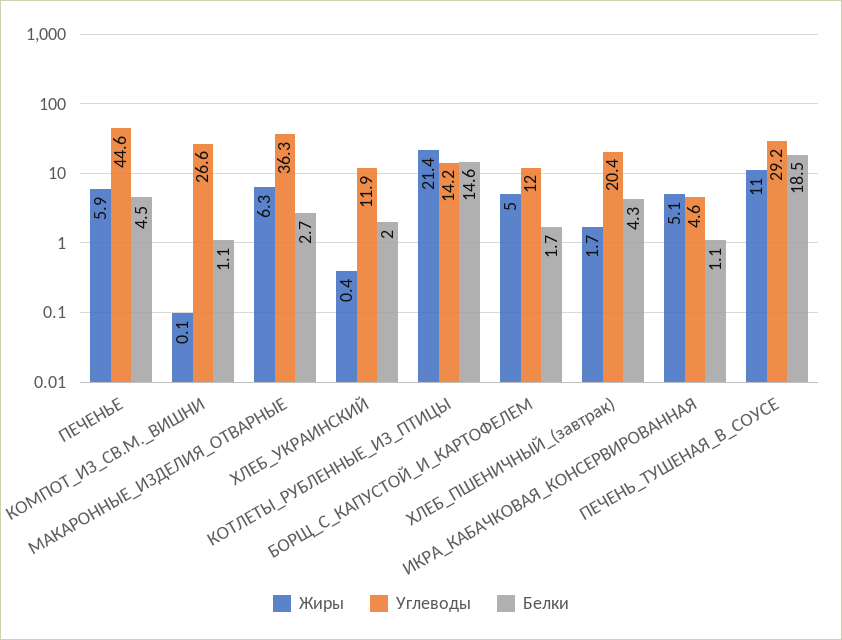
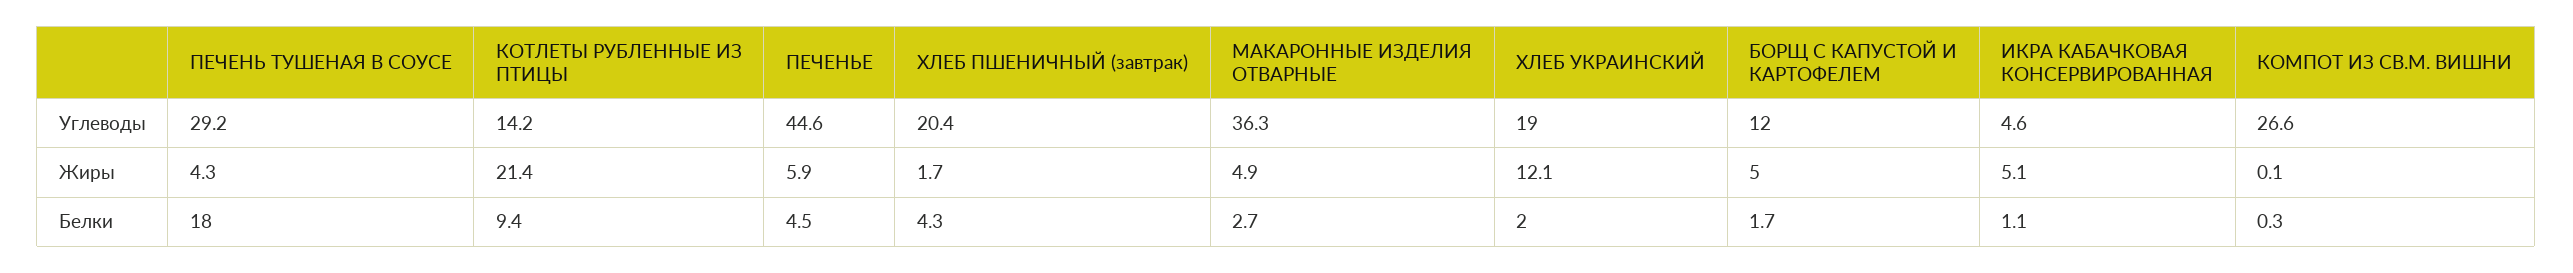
  {
    "Жиры": {
      "ПЕЧЕНЬЕ": 5.9,
      "КОМПОТ_ИЗ_СВ.М._ВИШНИ": 0.1,
-     "МАКАРОННЫЕ_ИЗДЕЛИЯ_ОТВАРНЫЕ": 6.3,
+     "МАКАРОННЫЕ_ИЗДЕЛИЯ_ОТВАРНЫЕ": 4.9,
-     "ХЛЕБ_УКРАИНСКИЙ": 0.4,
+     "ХЛЕБ_УКРАИНСКИЙ": 12.1,
      "КОТЛЕТЫ_РУБЛЕННЫЕ_ИЗ_ПТИЦЫ": 21.4,
      "БОРЩ_С_КАПУСТОЙ_И_КАРТОФЕЛЕМ": 5,
      "ХЛЕБ_ПШЕНИЧНЫЙ_(завтрак)": 1.7,
      "ИКРА_КАБАЧКОВАЯ_КОНСЕРВИРОВАННАЯ": 5.1,
-     "ПЕЧЕНЬ_ТУШЕНАЯ_В_СОУСЕ": 11
+     "ПЕЧЕНЬ_ТУШЕНАЯ_В_СОУСЕ": 4.3
    },
    "Углеводы": {
      "ПЕЧЕНЬЕ": 44.6,
      "КОМПОТ_ИЗ_СВ.М._ВИШНИ": 26.6,
      "МАКАРОННЫЕ_ИЗДЕЛИЯ_ОТВАРНЫЕ": 36.3,
-     "ХЛЕБ_УКРАИНСКИЙ": 11.9,
+     "ХЛЕБ_УКРАИНСКИЙ": 19,
      "КОТЛЕТЫ_РУБЛЕННЫЕ_ИЗ_ПТИЦЫ": 14.2,
      "БОРЩ_С_КАПУСТОЙ_И_КАРТОФЕЛЕМ": 12,
      "ХЛЕБ_ПШЕНИЧНЫЙ_(завтрак)": 20.4,
      "ИКРА_КАБАЧКОВАЯ_КОНСЕРВИРОВАННАЯ": 4.6,
      "ПЕЧЕНЬ_ТУШЕНАЯ_В_СОУСЕ": 29.2
    },
    "Белки": {
      "ПЕЧЕНЬЕ": 4.5,
-     "КОМПОТ_ИЗ_СВ.М._ВИШНИ": 1.1,
+     "КОМПОТ_ИЗ_СВ.М._ВИШНИ": 0.3,
      "МАКАРОННЫЕ_ИЗДЕЛИЯ_ОТВАРНЫЕ": 2.7,
      "ХЛЕБ_УКРАИНСКИЙ": 2,
-     "КОТЛЕТЫ_РУБЛЕННЫЕ_ИЗ_ПТИЦЫ": 14.6,
+     "КОТЛЕТЫ_РУБЛЕННЫЕ_ИЗ_ПТИЦЫ": 9.4,
      "БОРЩ_С_КАПУСТОЙ_И_КАРТОФЕЛЕМ": 1.7,
      "ХЛЕБ_ПШЕНИЧНЫЙ_(завтрак)": 4.3,
      "ИКРА_КАБАЧКОВАЯ_КОНСЕРВИРОВАННАЯ": 1.1,
-     "ПЕЧЕНЬ_ТУШЕНАЯ_В_СОУСЕ": 18.5
+     "ПЕЧЕНЬ_ТУШЕНАЯ_В_СОУСЕ": 18
    }
  }

